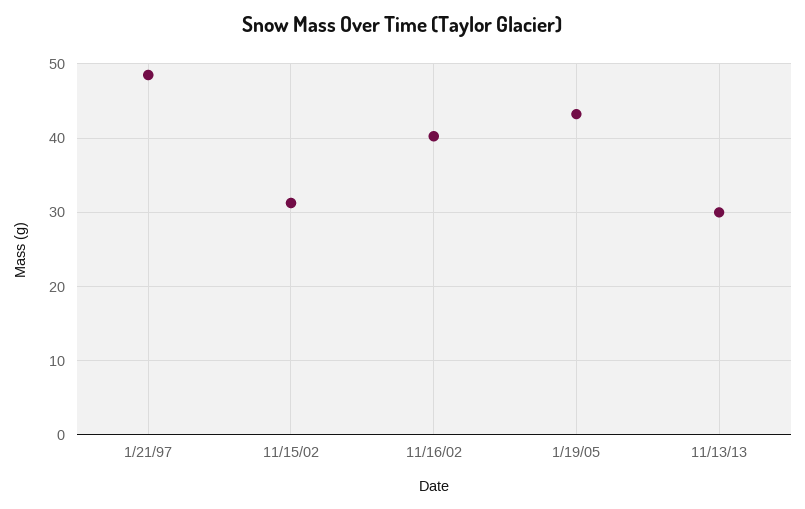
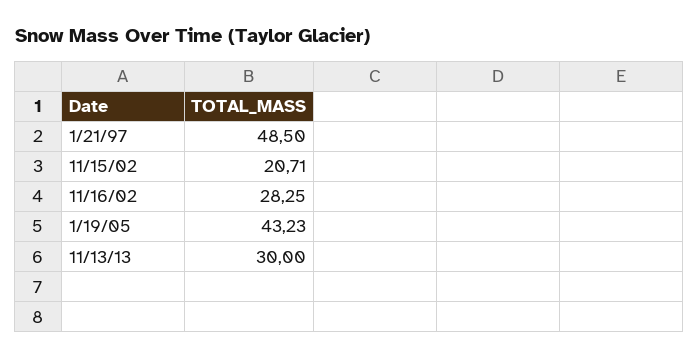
  {
    "1/21/97": 48.5,
-   "11/15/02": 31,
+   "11/15/02": 20.71,
-   "11/16/02": 40,
+   "11/16/02": 28.25,
    "1/19/05": 43.23,
    "11/13/13": 30
  }

